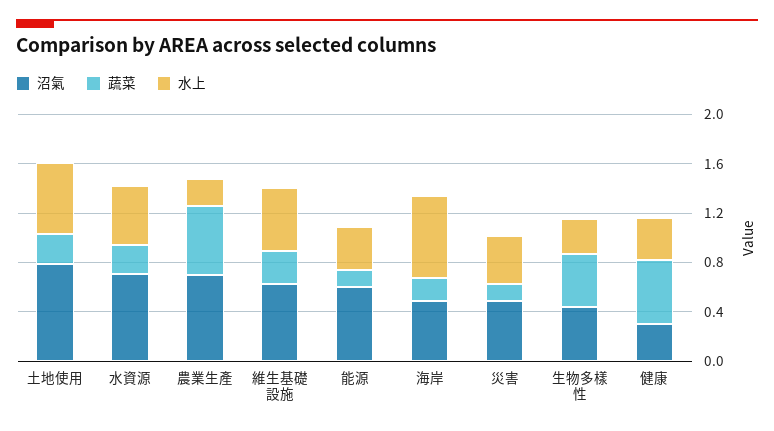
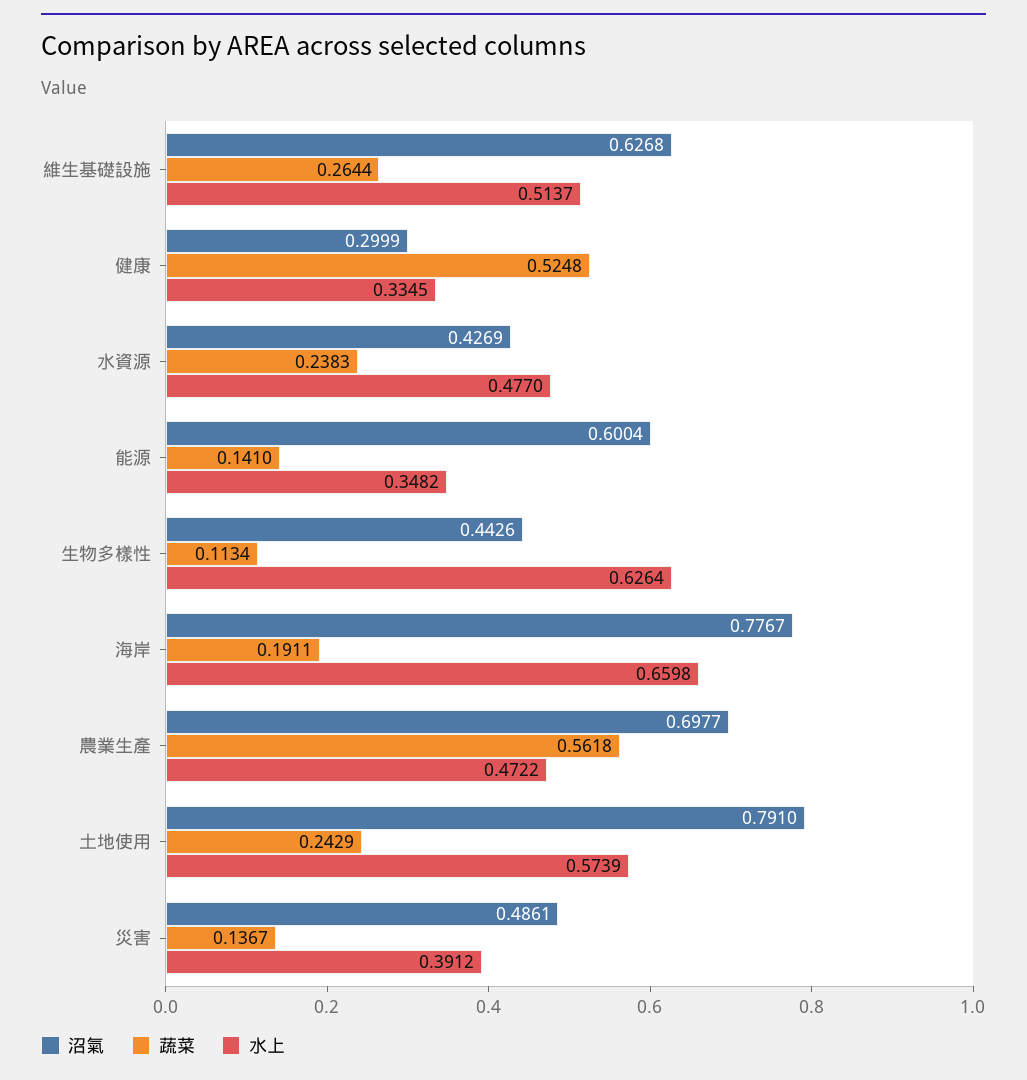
  {
    "沼氣": {
      "土地使用": 0.791,
-     "水資源": 0.7,
+     "水資源": 0.4269,
      "農業生產": 0.6977,
      "維生基礎設施": 0.6268,
      "能源": 0.6004,
-     "海岸": 0.5,
+     "海岸": 0.7767,
      "災害": 0.4861,
      "生物多樣性": 0.4426,
      "健康": 0.2999
    },
    "蔬菜": {
      "土地使用": 0.2429,
      "水資源": 0.2383,
      "農業生產": 0.5618,
      "維生基礎設施": 0.2644,
      "能源": 0.141,
      "海岸": 0.1911,
      "災害": 0.1367,
-     "生物多樣性": 0.4,
+     "生物多樣性": 0.1134,
      "健康": 0.5248
    },
    "水上": {
      "土地使用": 0.5739,
      "水資源": 0.477,
-     "農業生產": 0.2,
+     "農業生產": 0.4722,
      "維生基礎設施": 0.5137,
      "能源": 0.3482,
      "海岸": 0.6598,
      "災害": 0.3912,
-     "生物多樣性": 0.3,
+     "生物多樣性": 0.6264,
      "健康": 0.3345
    }
  }

